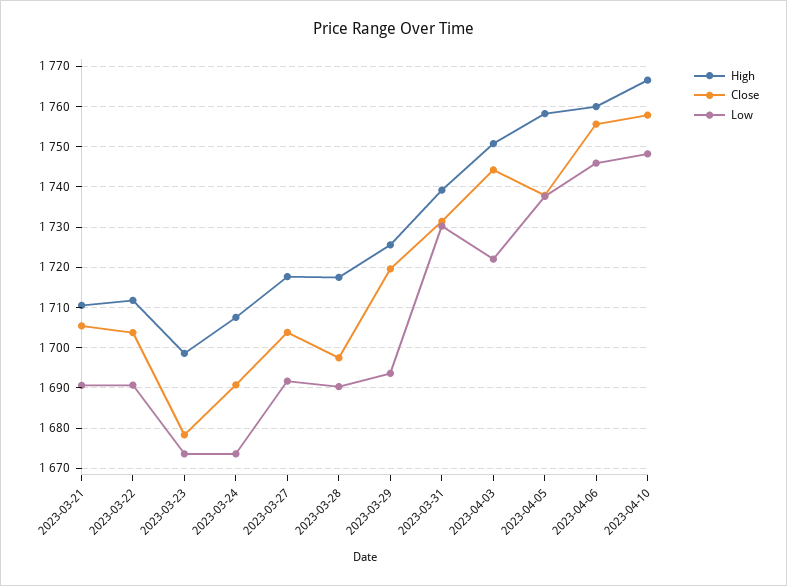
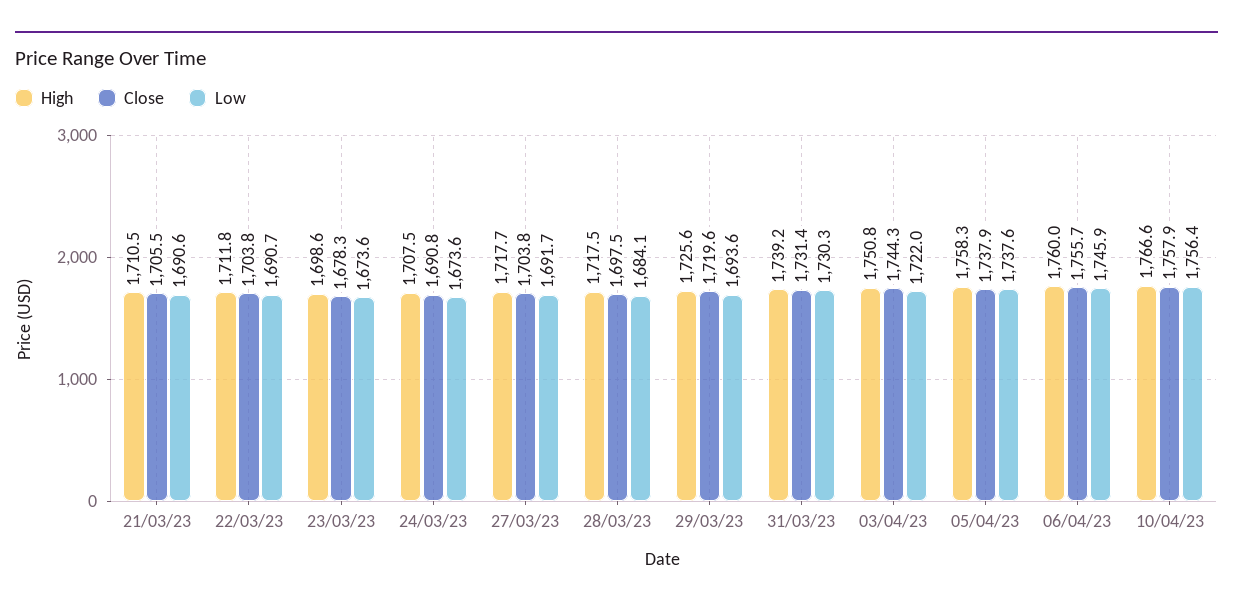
  {
    "High": {
      "2023-03-21": 1710.5,
      "2023-03-22": 1711.8,
      "2023-03-23": 1698.6,
      "2023-03-24": 1707.5,
      "2023-03-27": 1717.7,
      "2023-03-28": 1717.5,
      "2023-03-29": 1725.6,
      "2023-03-31": 1739.2,
      "2023-04-03": 1750.8,
      "2023-04-05": 1758.3,
      "2023-04-06": 1760,
      "2023-04-10": 1766.6
    },
    "Close": {
      "2023-03-21": 1705.5,
      "2023-03-22": 1703.8,
      "2023-03-23": 1678.3,
      "2023-03-24": 1690.8,
      "2023-03-27": 1703.8,
      "2023-03-28": 1697.5,
      "2023-03-29": 1719.6,
      "2023-03-31": 1731.4,
      "2023-04-03": 1744.3,
      "2023-04-05": 1737.9,
      "2023-04-06": 1755.7,
      "2023-04-10": 1757.9
    },
    "Low": {
      "2023-03-21": 1690.6,
      "2023-03-22": 1690.7,
      "2023-03-23": 1673.6,
      "2023-03-24": 1673.6,
      "2023-03-27": 1691.7,
-     "2023-03-28": 1690,
+     "2023-03-28": 1684.1,
      "2023-03-29": 1693.6,
      "2023-03-31": 1730.3,
      "2023-04-03": 1722,
      "2023-04-05": 1737.6,
      "2023-04-06": 1745.9,
-     "2023-04-10": 1748
+     "2023-04-10": 1756.4
    }
  }

